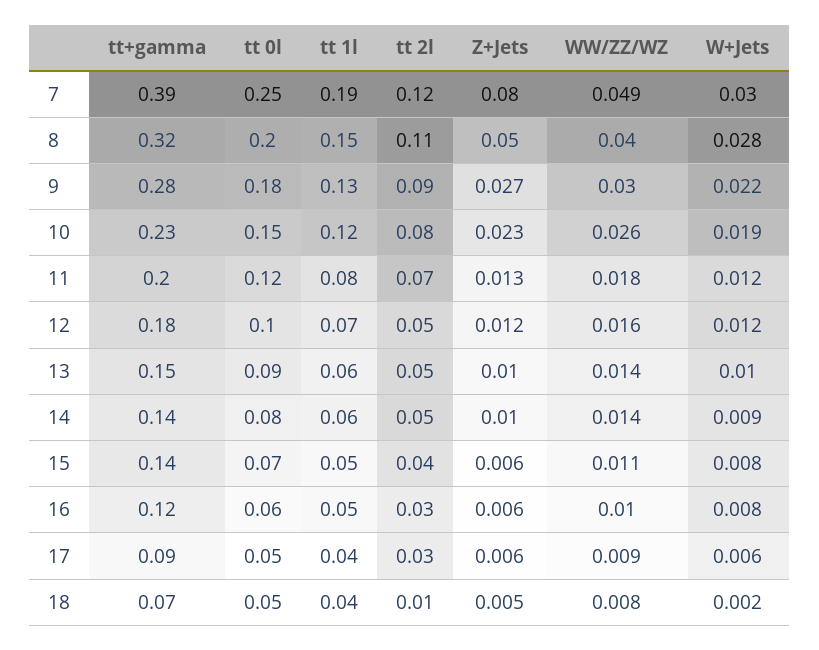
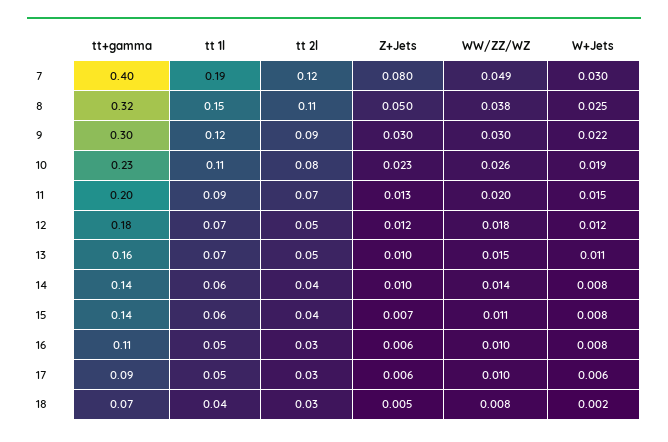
  {
    "tt+gamma": {
-     "7": 0.39,
+     "7": 0.4,
      "8": 0.32,
-     "9": 0.28,
+     "9": 0.3,
      "10": 0.23,
      "11": 0.2,
      "12": 0.18,
-     "13": 0.15,
+     "13": 0.16,
      "14": 0.14,
      "15": 0.14,
-     "16": 0.12,
+     "16": 0.11,
      "17": 0.09,
      "18": 0.07
    },
-   "tt 0l": {
-     "7": 0.25,
-     "8": 0.2,
-     "9": 0.18,
-     "10": 0.15,
-     "11": 0.12,
-     "12": 0.1,
-     "13": 0.09,
-     "14": 0.08,
-     "15": 0.07,
-     "16": 0.06,
-     "17": 0.05,
-     "18": 0.05
-   },
    "tt 1l": {
      "7": 0.19,
      "8": 0.15,
-     "9": 0.13,
+     "9": 0.12,
-     "10": 0.12,
+     "10": 0.11,
-     "11": 0.08,
+     "11": 0.09,
      "12": 0.07,
-     "13": 0.06,
+     "13": 0.07,
      "14": 0.06,
-     "15": 0.05,
+     "15": 0.06,
      "16": 0.05,
-     "17": 0.04,
+     "17": 0.05,
      "18": 0.04
    },
    "tt 2l": {
      "7": 0.12,
      "8": 0.11,
      "9": 0.09,
      "10": 0.08,
      "11": 0.07,
      "12": 0.05,
      "13": 0.05,
-     "14": 0.05,
+     "14": 0.04,
      "15": 0.04,
      "16": 0.03,
      "17": 0.03,
-     "18": 0.01
+     "18": 0.03
    },
    "Z+Jets": {
      "7": 0.08,
      "8": 0.05,
-     "9": 0.027,
+     "9": 0.03,
      "10": 0.023,
      "11": 0.013,
      "12": 0.012,
      "13": 0.01,
      "14": 0.01,
-     "15": 0.006,
+     "15": 0.007,
      "16": 0.006,
      "17": 0.006,
      "18": 0.005
    },
    "WW/ZZ/WZ": {
      "7": 0.049,
-     "8": 0.04,
+     "8": 0.038,
      "9": 0.03,
      "10": 0.026,
-     "11": 0.018,
+     "11": 0.02,
-     "12": 0.016,
+     "12": 0.018,
-     "13": 0.014,
+     "13": 0.015,
      "14": 0.014,
      "15": 0.011,
      "16": 0.01,
-     "17": 0.009,
+     "17": 0.01,
      "18": 0.008
    },
    "W+Jets": {
      "7": 0.03,
-     "8": 0.028,
+     "8": 0.025,
      "9": 0.022,
      "10": 0.019,
-     "11": 0.012,
+     "11": 0.015,
      "12": 0.012,
-     "13": 0.01,
+     "13": 0.011,
-     "14": 0.009,
+     "14": 0.008,
      "15": 0.008,
      "16": 0.008,
      "17": 0.006,
      "18": 0.002
    }
  }

